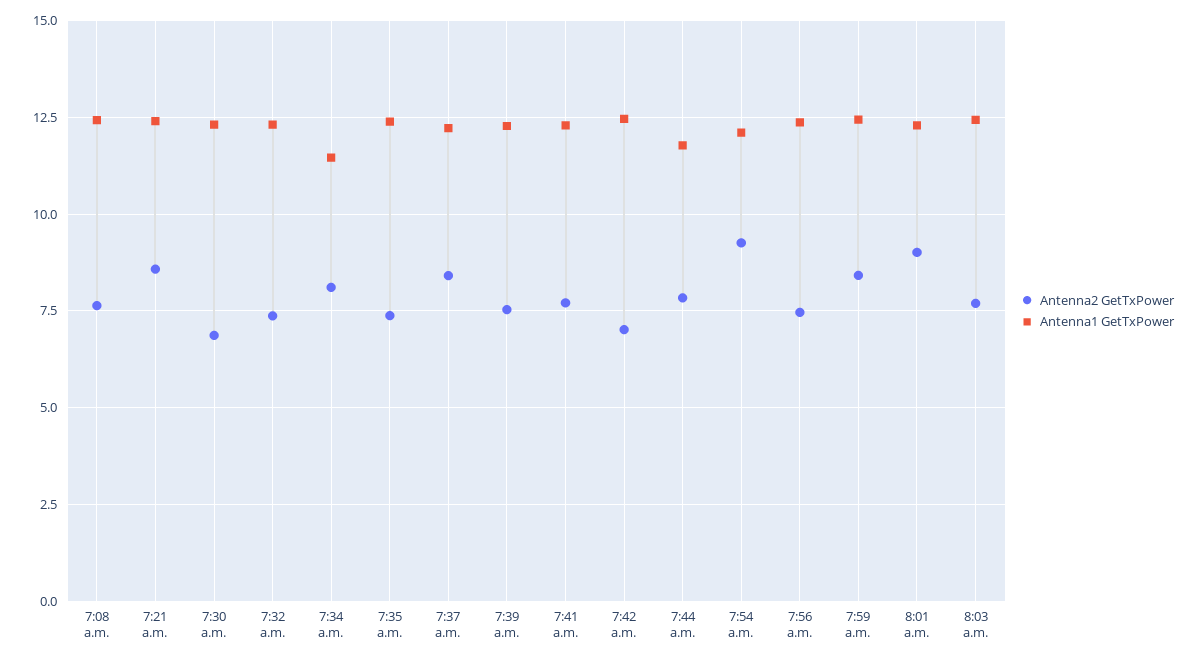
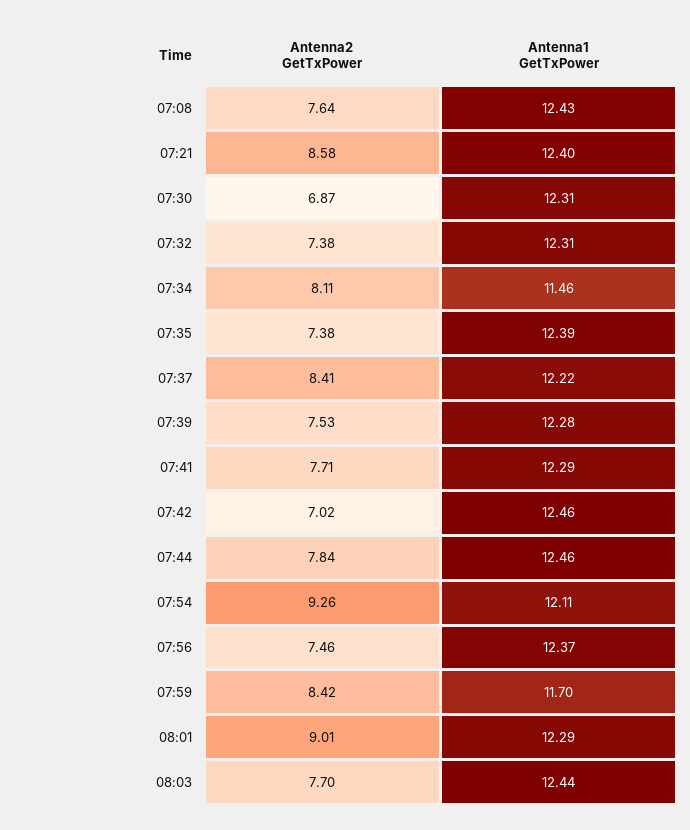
  {
    "Antenna2 GetTxPower": {
      "7:08 a.m.": 7.64,
      "7:21 a.m.": 8.58,
      "7:30 a.m.": 6.87,
      "7:32 a.m.": 7.38,
      "7:34 a.m.": 8.11,
      "7:35 a.m.": 7.38,
      "7:37 a.m.": 8.41,
      "7:39 a.m.": 7.53,
      "7:41 a.m.": 7.71,
      "7:42 a.m.": 7.02,
      "7:44 a.m.": 7.84,
      "7:54 a.m.": 9.26,
      "7:56 a.m.": 7.46,
      "7:59 a.m.": 8.42,
      "8:01 a.m.": 9.01,
      "8:03 a.m.": 7.7
    },
    "Antenna1 GetTxPower": {
      "7:08 a.m.": 12.43,
      "7:21 a.m.": 12.4,
      "7:30 a.m.": 12.31,
      "7:32 a.m.": 12.31,
      "7:34 a.m.": 11.46,
      "7:35 a.m.": 12.39,
      "7:37 a.m.": 12.22,
      "7:39 a.m.": 12.28,
      "7:41 a.m.": 12.29,
      "7:42 a.m.": 12.46,
-     "7:44 a.m.": 11.75,
+     "7:44 a.m.": 12.46,
      "7:54 a.m.": 12.11,
      "7:56 a.m.": 12.37,
-     "7:59 a.m.": 12.5,
+     "7:59 a.m.": 11.7,
      "8:01 a.m.": 12.29,
      "8:03 a.m.": 12.44
    }
  }

